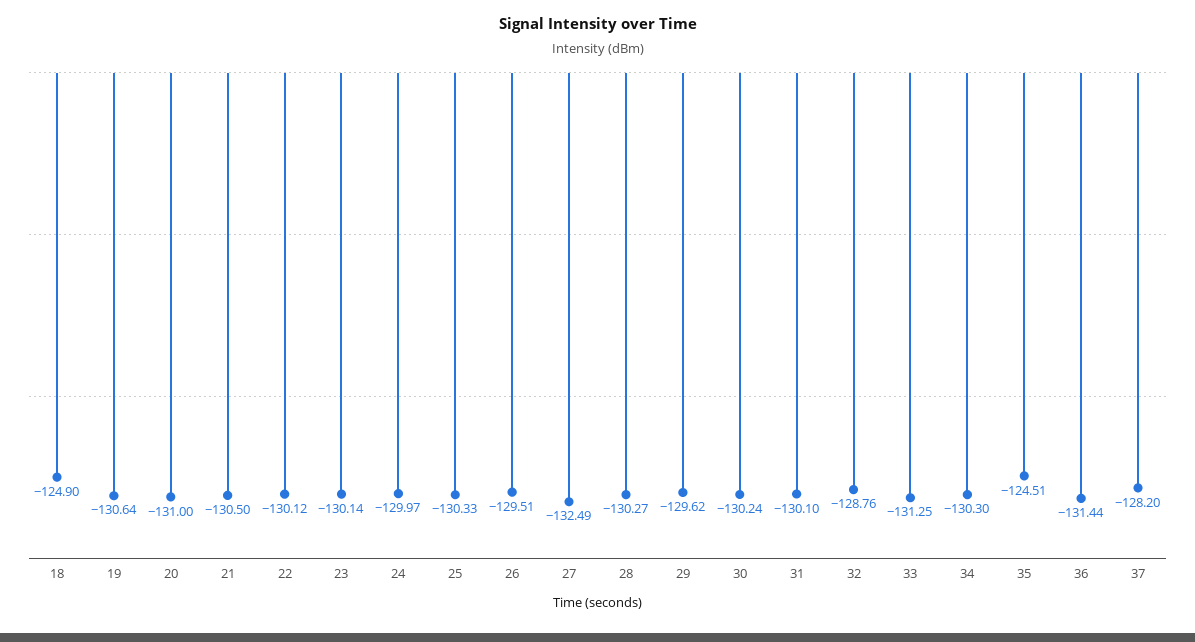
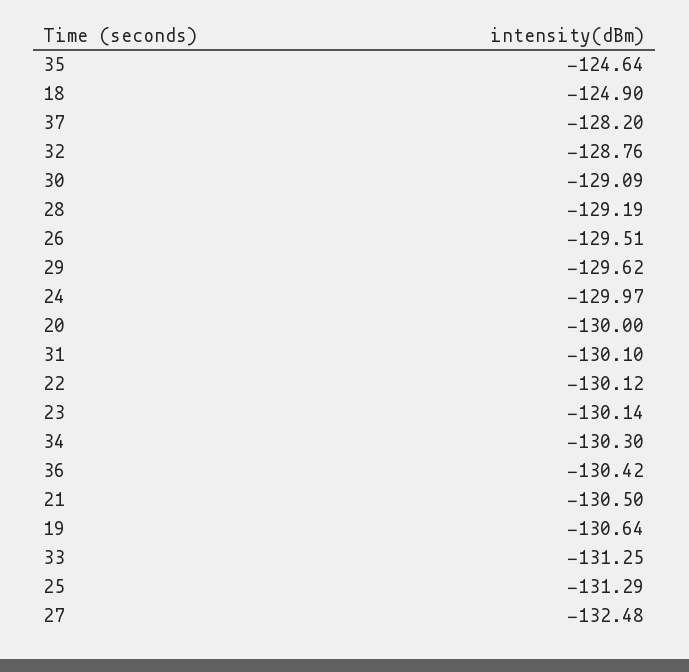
  {
    "18": -124.9,
    "19": -130.64,
-   "20": -131,
+   "20": -130,
    "21": -130.5,
    "22": -130.12,
    "23": -130.14,
    "24": -129.97,
-   "25": -130.33,
+   "25": -131.29,
    "26": -129.51,
-   "27": -132.49,
+   "27": -132.48,
-   "28": -130.27,
+   "28": -129.19,
    "29": -129.62,
-   "30": -130.24,
+   "30": -129.09,
    "31": -130.1,
    "32": -128.76,
    "33": -131.25,
    "34": -130.3,
-   "35": -124.51,
+   "35": -124.64,
-   "36": -131.44,
+   "36": -130.42,
    "37": -128.2
  }

